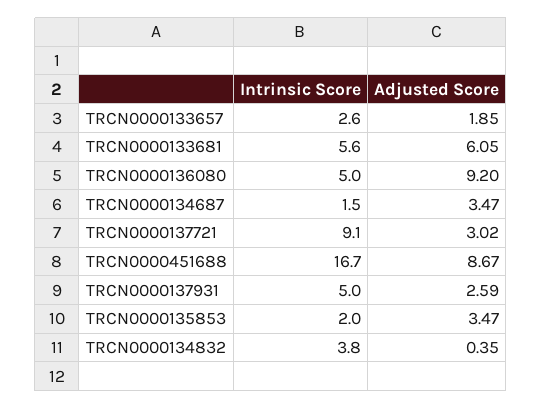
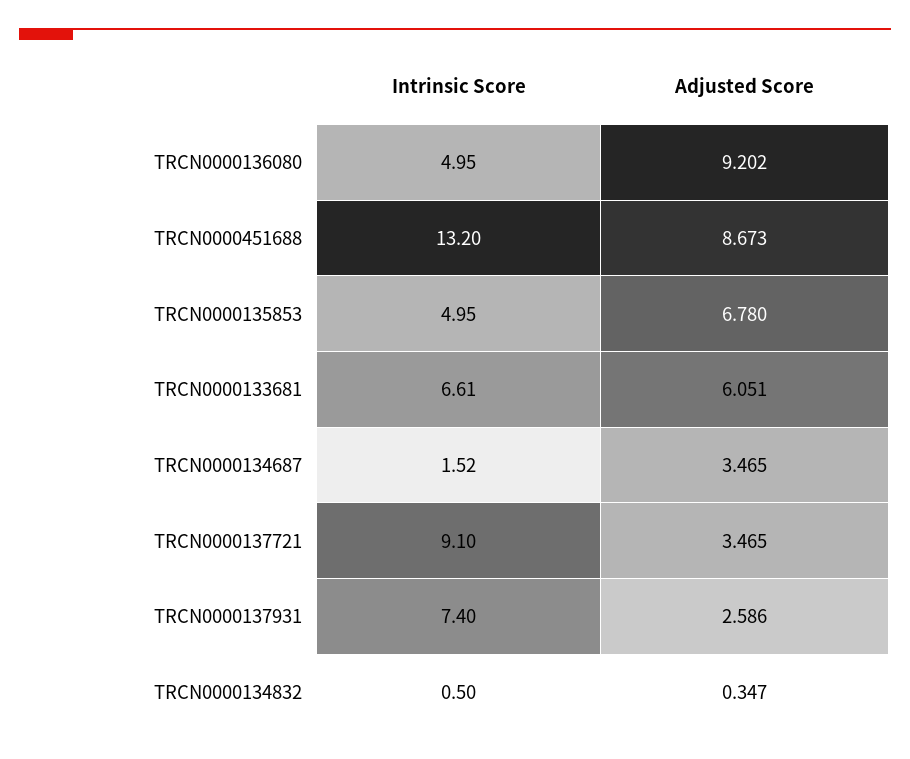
  {
    "Intrinsic Score": {
-     "TRCN0000133657": 2.6,
-     "TRCN0000133681": 5.6,
+     "TRCN0000133681": 6.61,
      "TRCN0000136080": 4.95,
      "TRCN0000134687": 1.52,
      "TRCN0000137721": 9.1,
-     "TRCN0000451688": 16.7,
+     "TRCN0000451688": 13.2,
-     "TRCN0000137931": 5,
+     "TRCN0000137931": 7.4,
-     "TRCN0000135853": 2,
+     "TRCN0000135853": 4.95,
-     "TRCN0000134832": 3.8
+     "TRCN0000134832": 0.5
    },
    "Adjusted Score": {
-     "TRCN0000133657": 1.85,
      "TRCN0000133681": 6.051,
      "TRCN0000136080": 9.202,
      "TRCN0000134687": 3.465,
-     "TRCN0000137721": 3.02,
+     "TRCN0000137721": 3.465,
      "TRCN0000451688": 8.673,
      "TRCN0000137931": 2.586,
-     "TRCN0000135853": 3.47,
+     "TRCN0000135853": 6.78,
      "TRCN0000134832": 0.347
    }
  }

